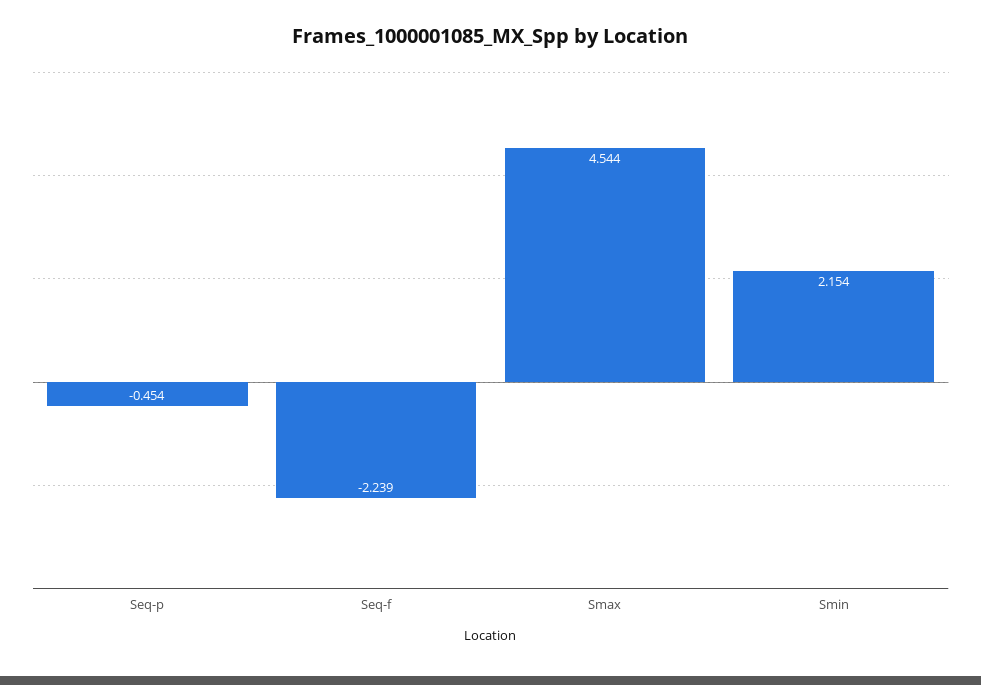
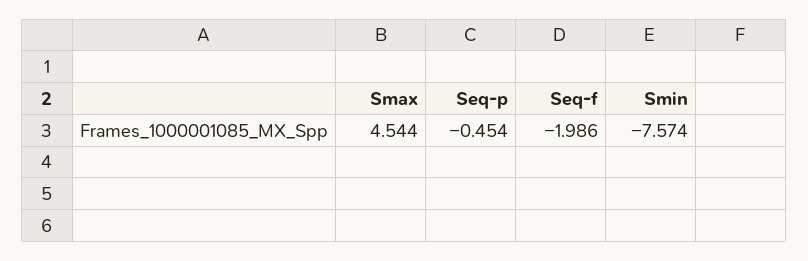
  {
    "Seq-p": -0.454,
-   "Seq-f": -2.239,
+   "Seq-f": -1.986,
    "Smax": 4.544,
-   "Smin": 2.154
+   "Smin": -7.574
  }

